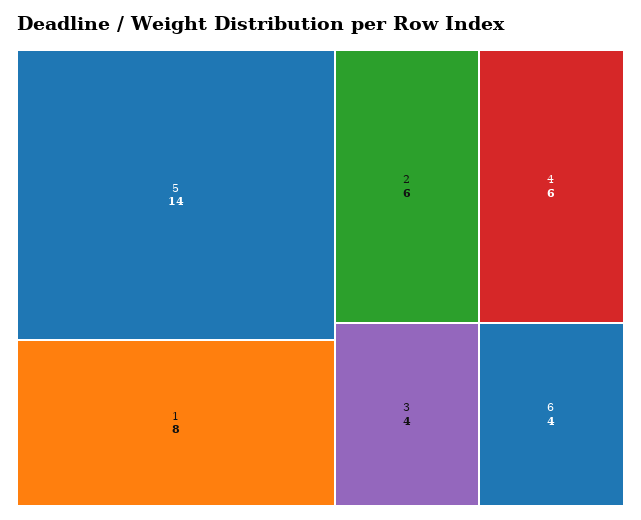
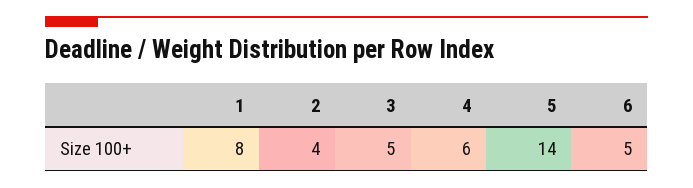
  {
    "5": 14,
    "1": 8,
-   "2": 6,
+   "2": 4,
    "4": 6,
-   "3": 4,
+   "3": 5,
-   "6": 4
+   "6": 5
  }

